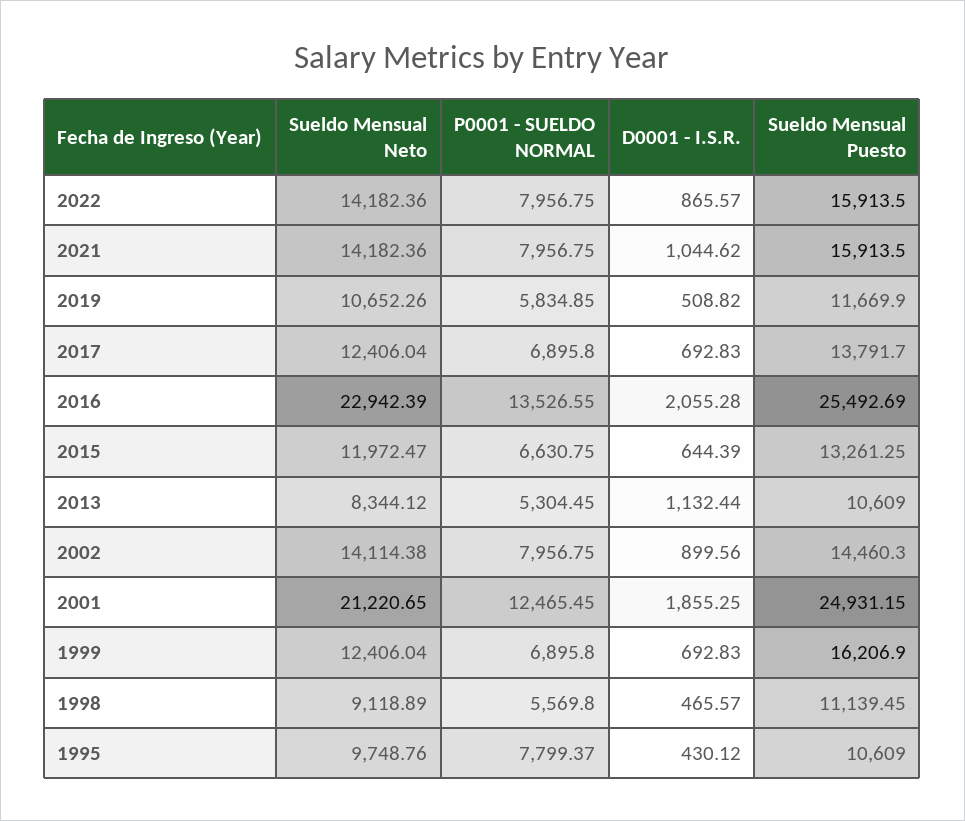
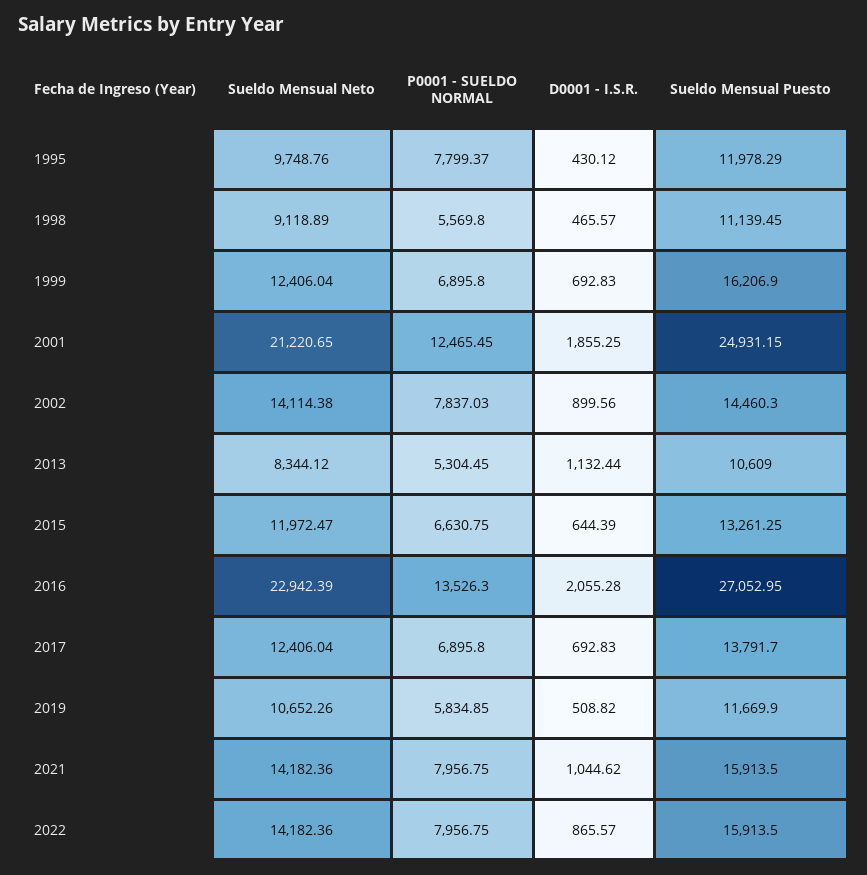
  {
    "Sueldo Mensual Neto": {
      "2022": 14182.36,
      "2021": 14182.36,
      "2019": 10652.26,
      "2017": 12406.04,
      "2016": 22942.39,
      "2015": 11972.47,
      "2013": 8344.12,
      "2002": 14114.38,
      "2001": 21220.65,
      "1999": 12406.04,
      "1998": 9118.89,
      "1995": 9748.76
    },
    "P0001 - SUELDO NORMAL": {
      "2022": 7956.75,
      "2021": 7956.75,
      "2019": 5834.85,
      "2017": 6895.8,
-     "2016": 13526.55,
+     "2016": 13526.3,
      "2015": 6630.75,
      "2013": 5304.45,
-     "2002": 7956.75,
+     "2002": 7837.03,
      "2001": 12465.45,
      "1999": 6895.8,
      "1998": 5569.8,
      "1995": 7799.37
    },
    "D0001 - I.S.R.": {
      "2022": 865.57,
      "2021": 1044.62,
      "2019": 508.82,
      "2017": 692.83,
      "2016": 2055.28,
      "2015": 644.39,
      "2013": 1132.44,
      "2002": 899.56,
      "2001": 1855.25,
      "1999": 692.83,
      "1998": 465.57,
      "1995": 430.12
    },
    "Sueldo Mensual Puesto": {
      "2022": 15913.5,
      "2021": 15913.5,
      "2019": 11669.9,
      "2017": 13791.7,
-     "2016": 25492.69,
+     "2016": 27052.95,
      "2015": 13261.25,
      "2013": 10609,
      "2002": 14460.3,
      "2001": 24931.15,
      "1999": 16206.9,
      "1998": 11139.45,
-     "1995": 10609
+     "1995": 11978.29
    }
  }

